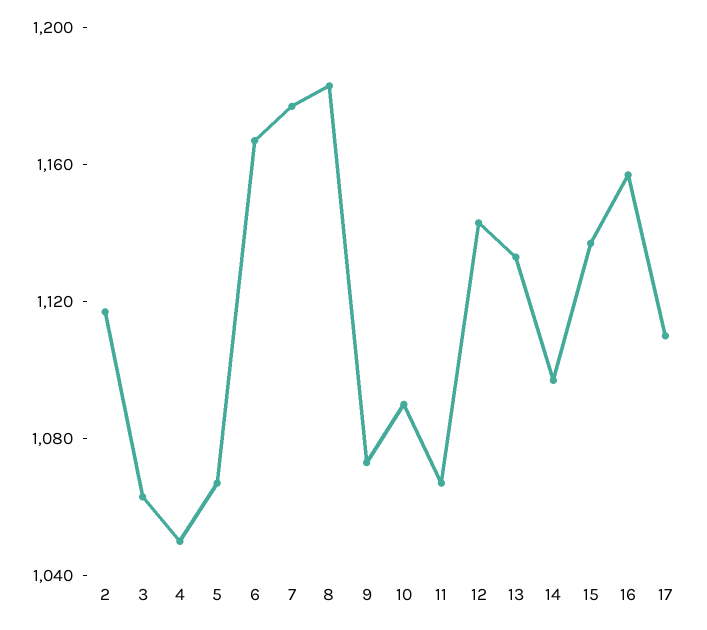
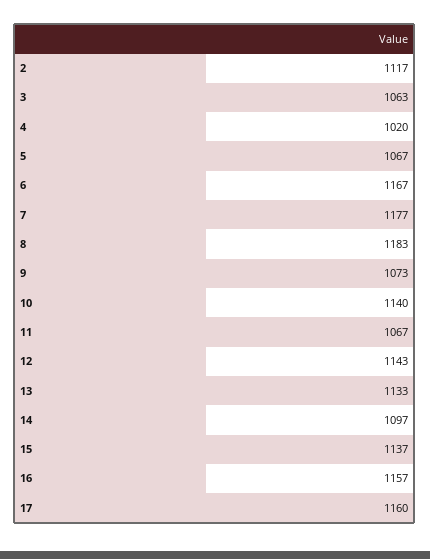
  {
    "2": 1117,
    "3": 1063,
-   "4": 1050,
+   "4": 1020,
    "5": 1067,
    "6": 1167,
    "7": 1177,
    "8": 1183,
    "9": 1073,
-   "10": 1090,
+   "10": 1140,
    "11": 1067,
    "12": 1143,
    "13": 1133,
    "14": 1097,
    "15": 1137,
    "16": 1157,
-   "17": 1110
+   "17": 1160
  }

